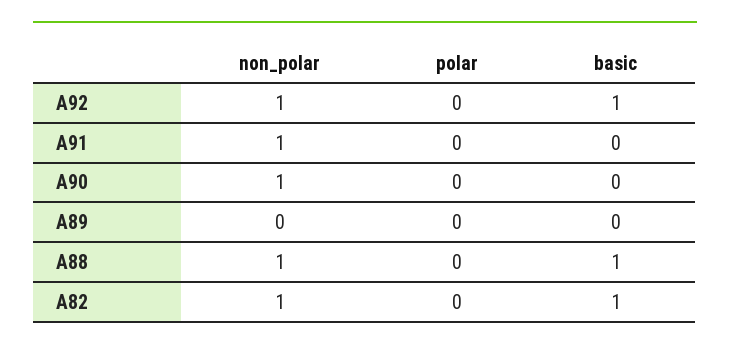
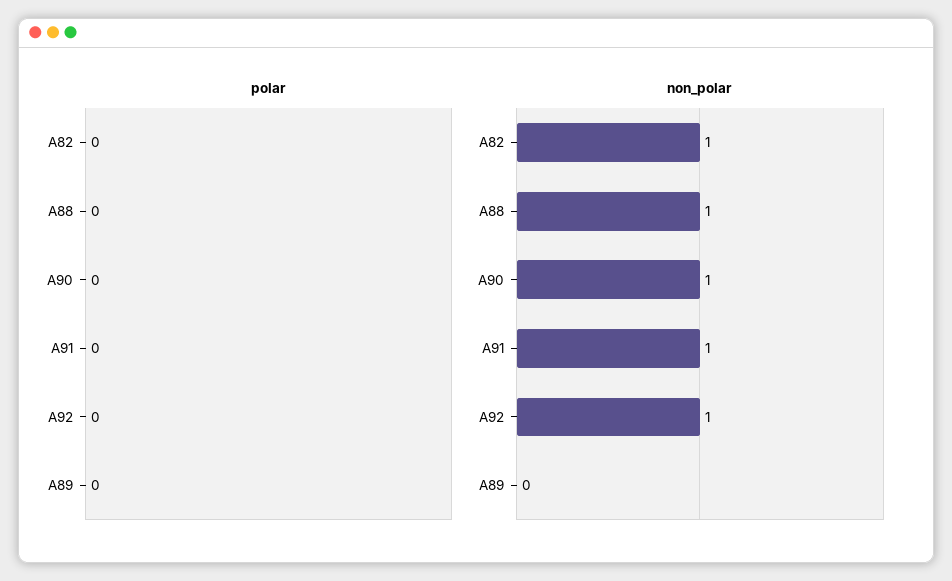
  {
    "non_polar": {
      "A92": 1,
      "A91": 1,
      "A90": 1,
      "A89": 0,
      "A88": 1,
      "A82": 1
    },
    "polar": {
      "A92": 0,
      "A91": 0,
      "A90": 0,
      "A89": 0,
      "A88": 0,
      "A82": 0
-   },
+   }
-   "basic": {
-     "A92": 1,
-     "A91": 0,
-     "A90": 0,
-     "A89": 0,
-     "A88": 1,
-     "A82": 1
-   }
  }

